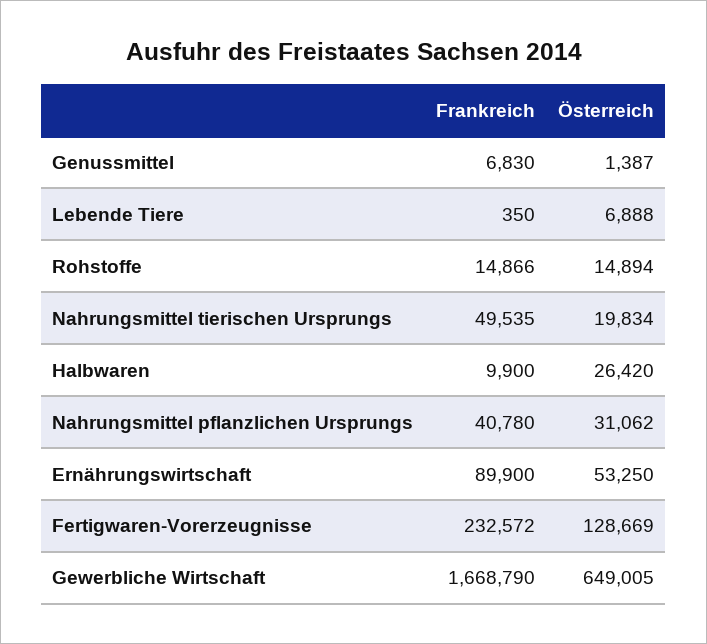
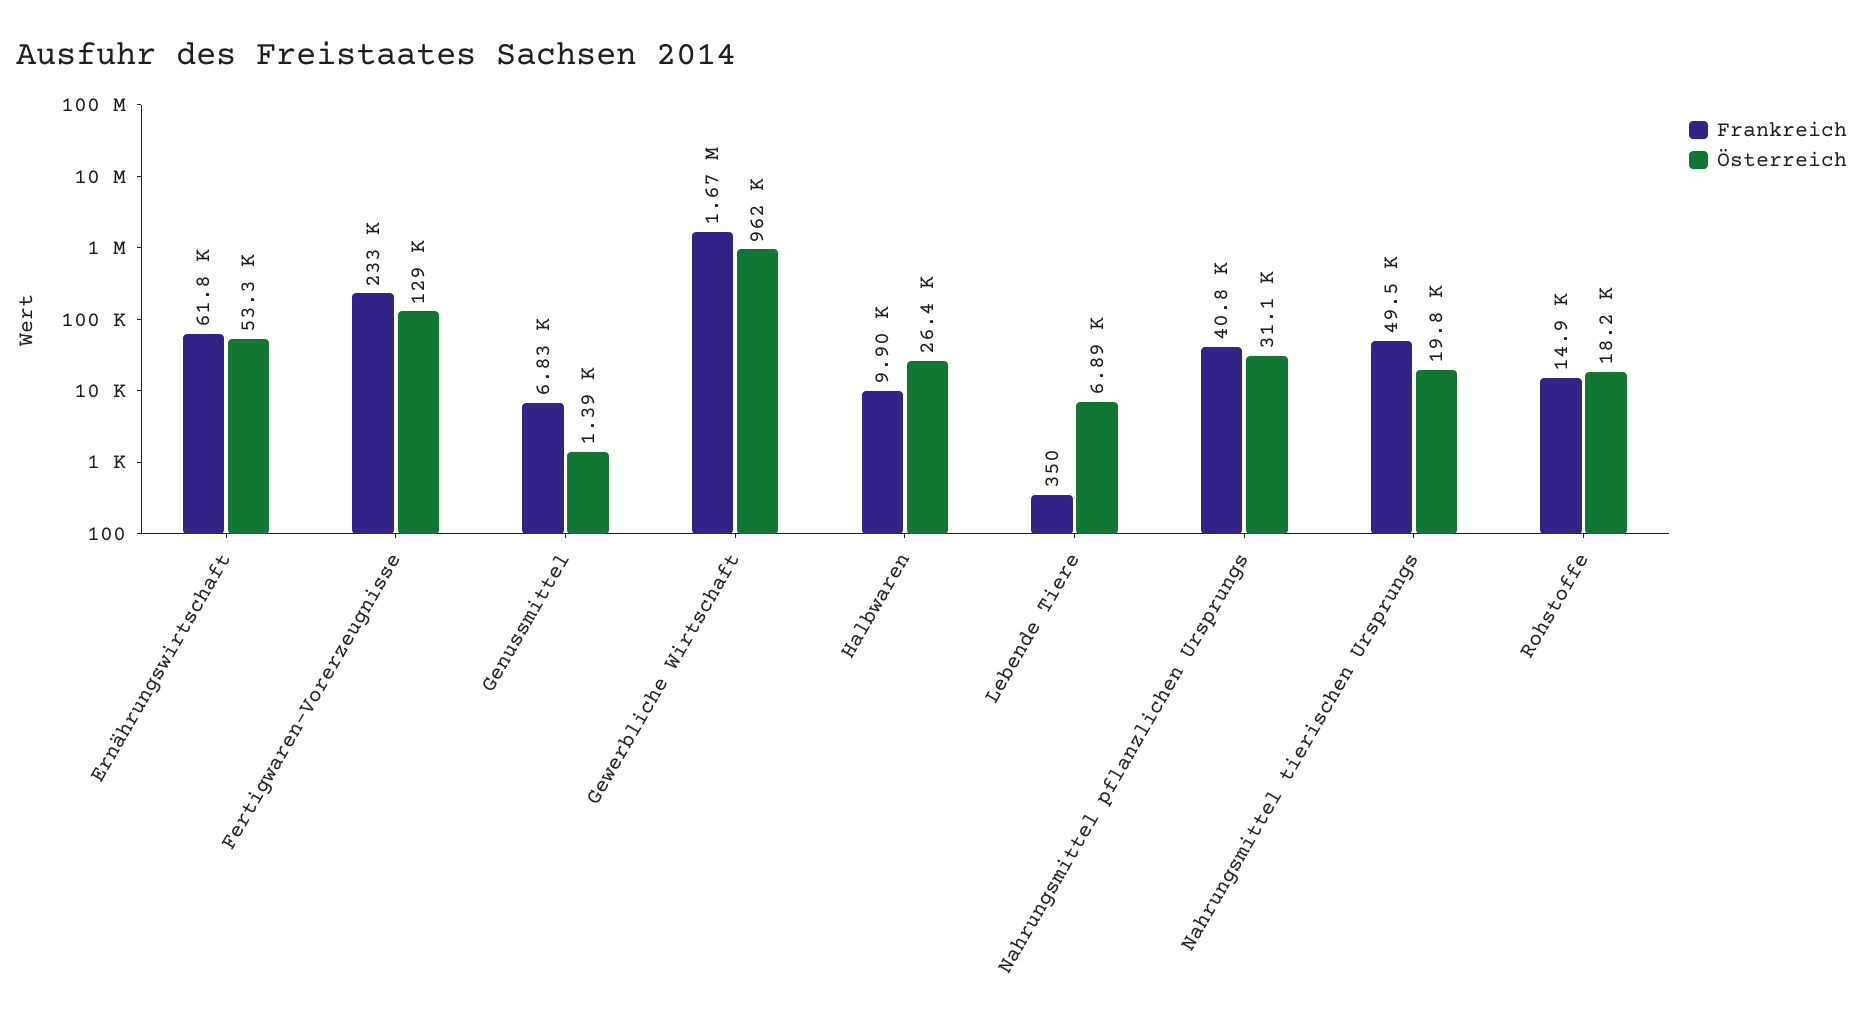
  {
    "Frankreich": {
      "Genussmittel": 6830,
      "Lebende Tiere": 350,
      "Rohstoffe": 14866,
      "Nahrungsmittel tierischen Ursprungs": 49535,
      "Halbwaren": 9900,
      "Nahrungsmittel pflanzlichen Ursprungs": 40780,
-     "Ernährungswirtschaft": 89900,
+     "Ernährungswirtschaft": 61800,
      "Fertigwaren-Vorerzeugnisse": 232572,
      "Gewerbliche Wirtschaft": 1668790
    },
    "Österreich": {
      "Genussmittel": 1387,
      "Lebende Tiere": 6888,
-     "Rohstoffe": 14894,
+     "Rohstoffe": 18200,
      "Nahrungsmittel tierischen Ursprungs": 19834,
      "Halbwaren": 26420,
      "Nahrungsmittel pflanzlichen Ursprungs": 31062,
      "Ernährungswirtschaft": 53250,
      "Fertigwaren-Vorerzeugnisse": 128669,
-     "Gewerbliche Wirtschaft": 649005
+     "Gewerbliche Wirtschaft": 962000
    }
  }

